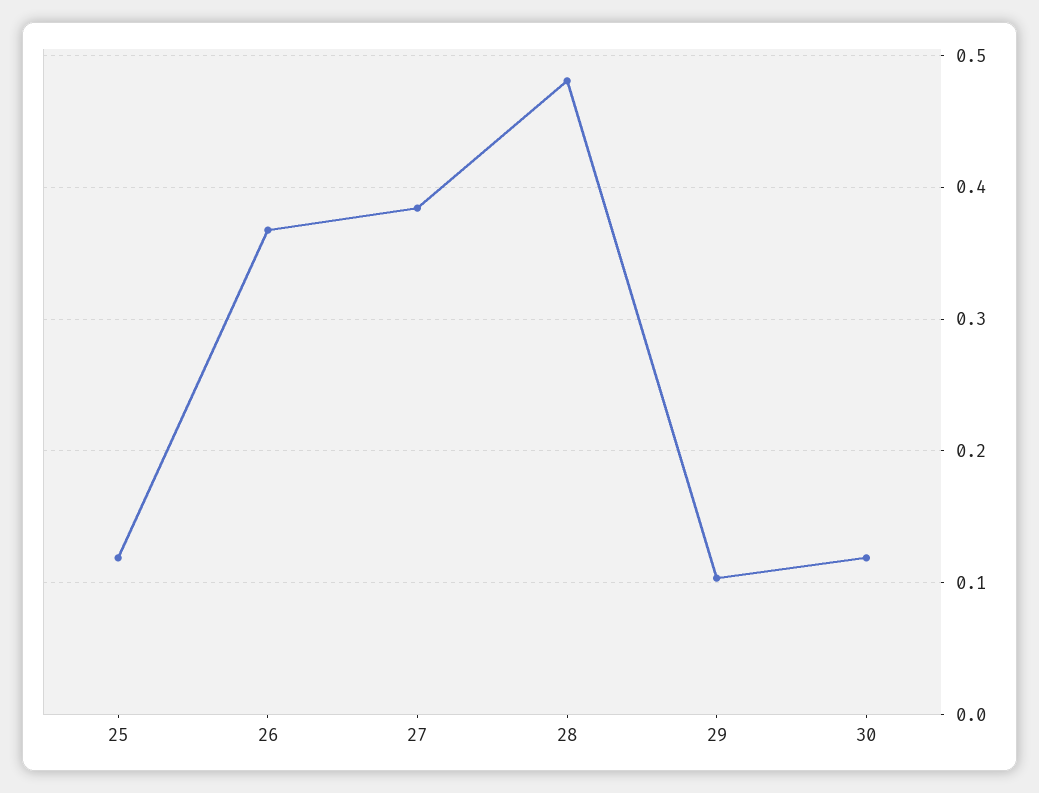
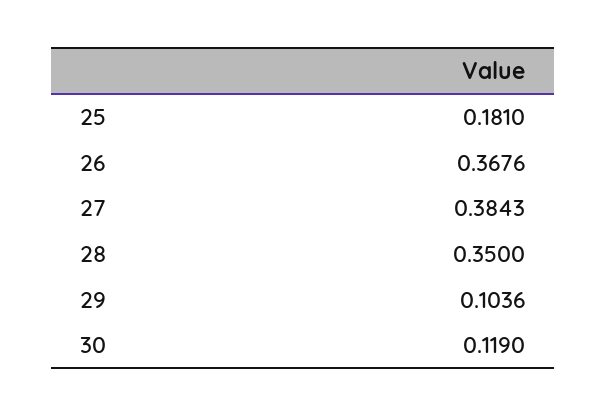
  {
-   "25": 0.12,
+   "25": 0.181,
    "26": 0.3676,
    "27": 0.3843,
-   "28": 0.48,
+   "28": 0.35,
    "29": 0.1036,
    "30": 0.119
  }

